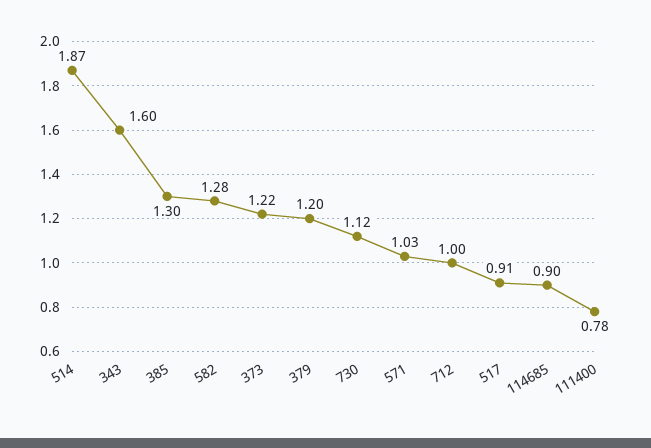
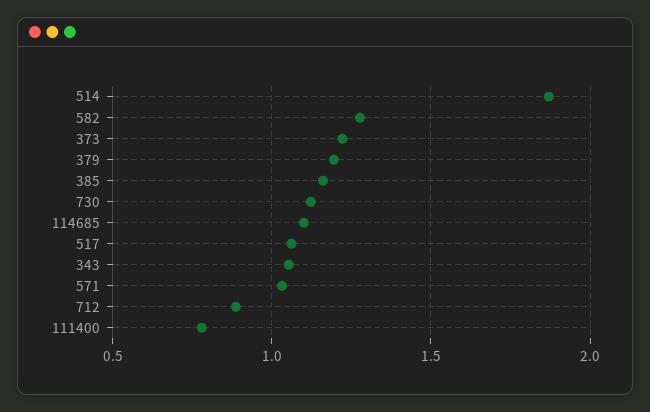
  {
    "514": 1.87,
-   "343": 1.6,
+   "343": 1.05,
-   "385": 1.3,
+   "385": 1.15,
    "582": 1.28,
    "373": 1.22,
    "379": 1.2,
    "730": 1.12,
    "571": 1.03,
-   "712": 1,
+   "712": 0.9,
-   "517": 0.91,
+   "517": 1.05,
-   "114685": 0.9,
+   "114685": 1.1,
    "111400": 0.78
  }

